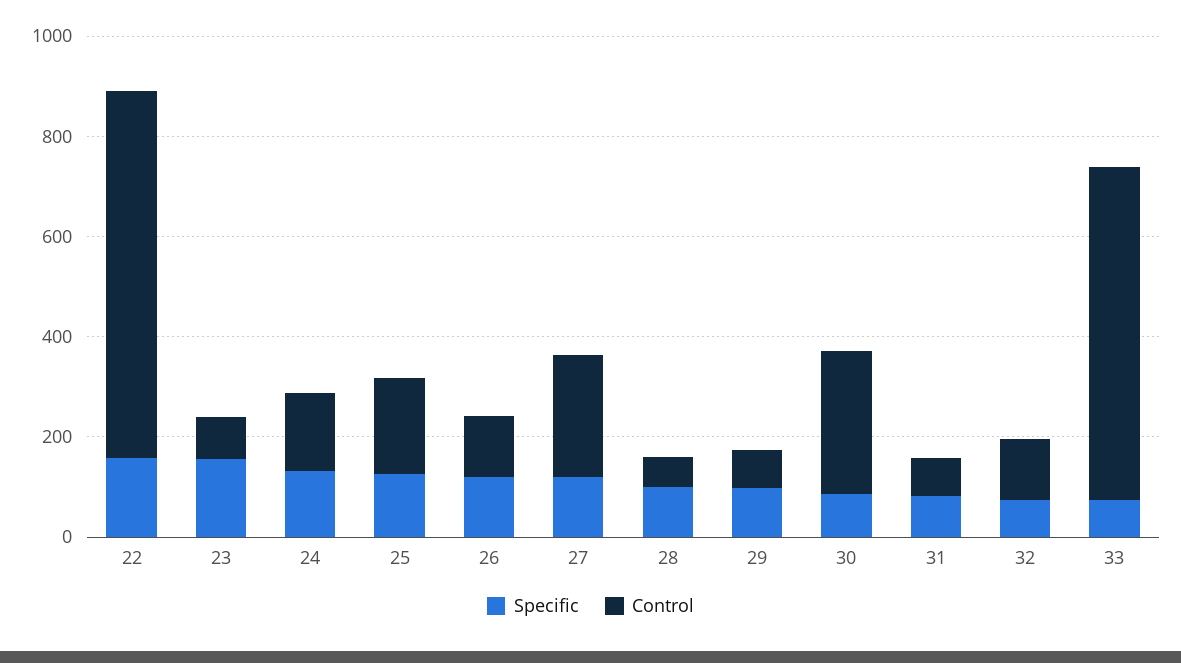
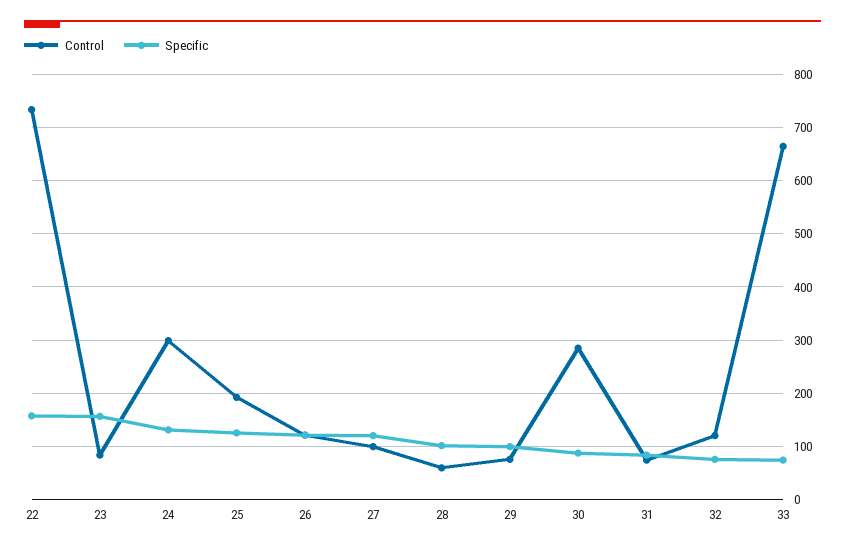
  {
    "Specific": {
      "22": 160,
      "23": 160,
      "24": 140,
      "25": 120,
      "26": 120,
      "27": 120,
      "28": 100,
      "29": 100,
      "30": 80,
      "31": 80,
      "32": 80,
      "33": 80
    },
    "Control": {
      "22": 740,
      "23": 80,
-     "24": 150,
+     "24": 300,
      "25": 200,
      "26": 120,
-     "27": 250,
+     "27": 100,
      "28": 60,
      "29": 80,
      "30": 280,
      "31": 80,
      "32": 120,
      "33": 660
    }
  }

